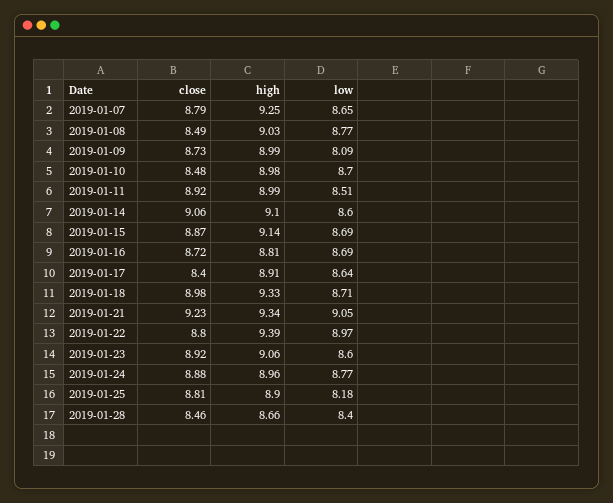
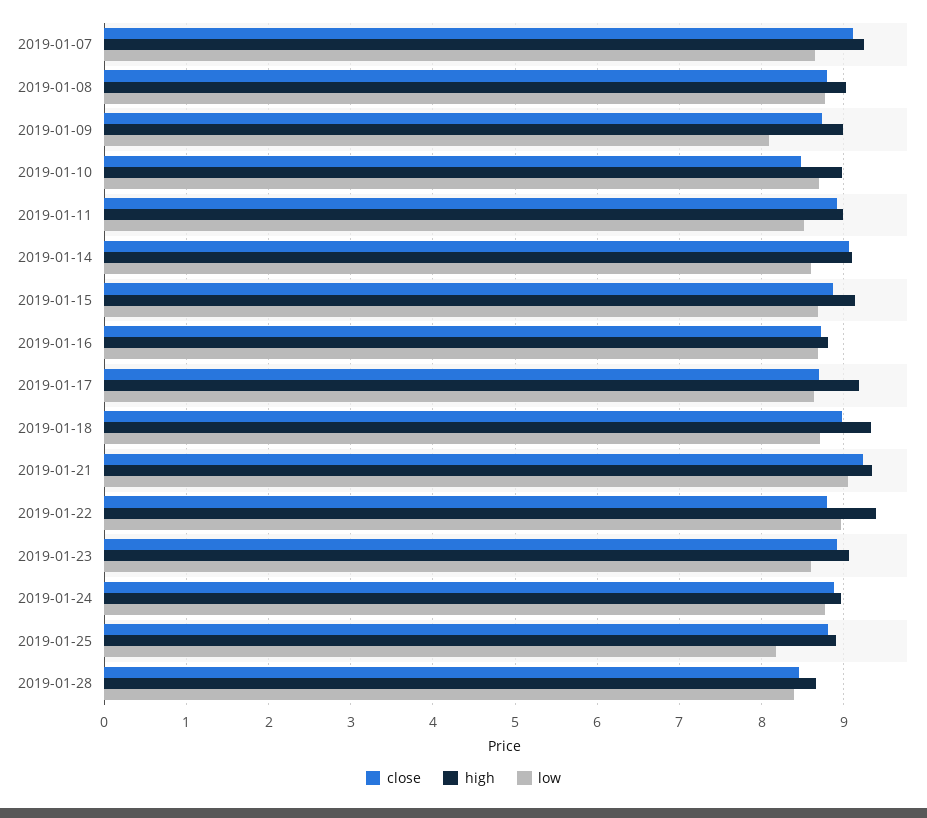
  {
    "close": {
-     "2019-01-07": 8.79,
+     "2019-01-07": 9.1,
-     "2019-01-08": 8.49,
+     "2019-01-08": 8.8,
      "2019-01-09": 8.73,
      "2019-01-10": 8.48,
      "2019-01-11": 8.92,
      "2019-01-14": 9.06,
      "2019-01-15": 8.87,
      "2019-01-16": 8.72,
-     "2019-01-17": 8.4,
+     "2019-01-17": 8.7,
      "2019-01-18": 8.98,
      "2019-01-21": 9.23,
      "2019-01-22": 8.8,
      "2019-01-23": 8.92,
      "2019-01-24": 8.88,
      "2019-01-25": 8.81,
      "2019-01-28": 8.46
    },
    "high": {
      "2019-01-07": 9.25,
      "2019-01-08": 9.03,
      "2019-01-09": 8.99,
      "2019-01-10": 8.98,
      "2019-01-11": 8.99,
      "2019-01-14": 9.1,
      "2019-01-15": 9.14,
      "2019-01-16": 8.81,
-     "2019-01-17": 8.91,
+     "2019-01-17": 9.2,
      "2019-01-18": 9.33,
      "2019-01-21": 9.34,
      "2019-01-22": 9.39,
      "2019-01-23": 9.06,
      "2019-01-24": 8.96,
      "2019-01-25": 8.9,
      "2019-01-28": 8.66
    },
    "low": {
      "2019-01-07": 8.65,
      "2019-01-08": 8.77,
      "2019-01-09": 8.09,
      "2019-01-10": 8.7,
      "2019-01-11": 8.51,
      "2019-01-14": 8.6,
      "2019-01-15": 8.69,
      "2019-01-16": 8.69,
      "2019-01-17": 8.64,
      "2019-01-18": 8.71,
      "2019-01-21": 9.05,
      "2019-01-22": 8.97,
      "2019-01-23": 8.6,
      "2019-01-24": 8.77,
      "2019-01-25": 8.18,
      "2019-01-28": 8.4
    }
  }

